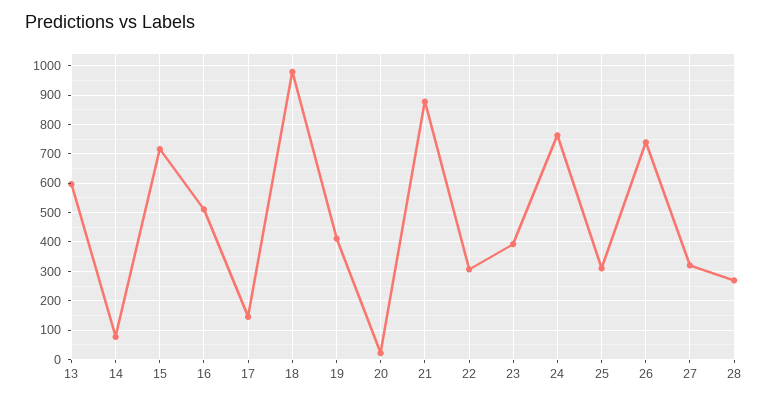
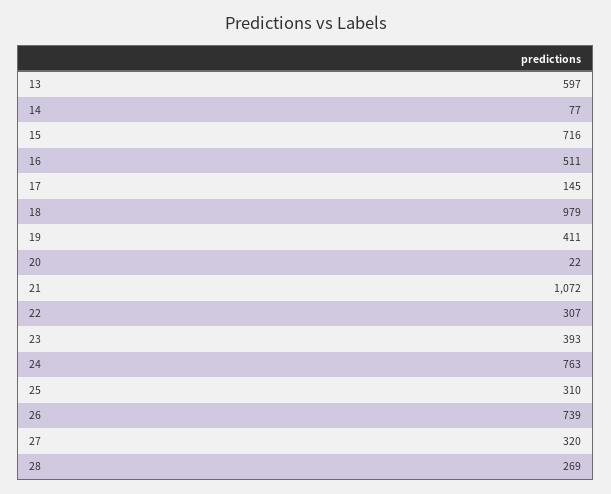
  {
    "13": 597,
    "14": 77,
    "15": 716,
    "16": 511,
    "17": 145,
    "18": 979,
    "19": 411,
    "20": 22,
-   "21": 875,
+   "21": 1072,
    "22": 307,
    "23": 393,
    "24": 763,
    "25": 310,
    "26": 739,
    "27": 320,
    "28": 269
  }

